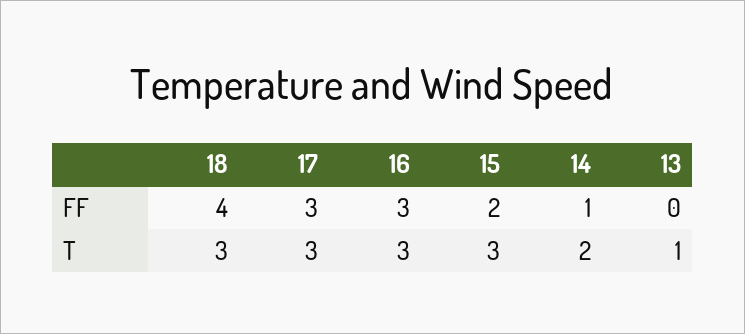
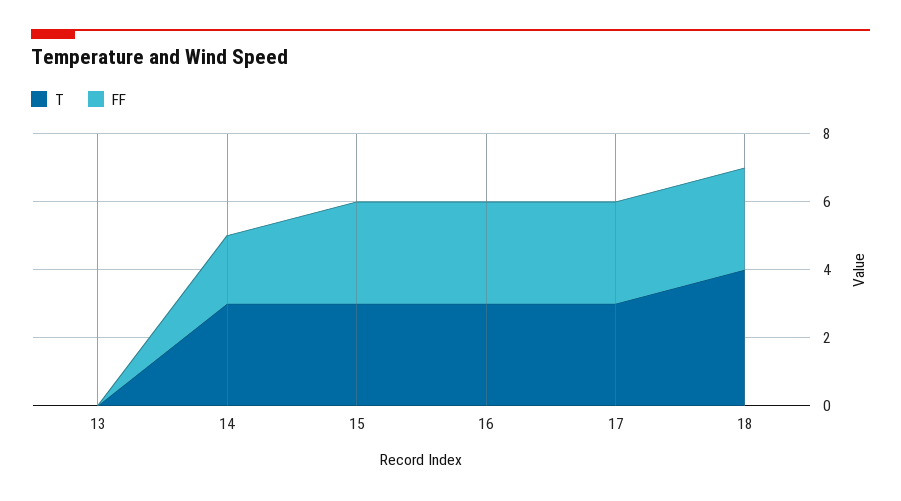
  {
    "FF": {
-     "18": 4,
+     "18": 3,
      "17": 3,
      "16": 3,
-     "15": 2,
+     "15": 3,
-     "14": 1,
+     "14": 2,
      "13": 0
    },
    "T": {
-     "18": 3,
+     "18": 4,
      "17": 3,
      "16": 3,
      "15": 3,
-     "14": 2,
+     "14": 3,
-     "13": 1
+     "13": 0
    }
  }

